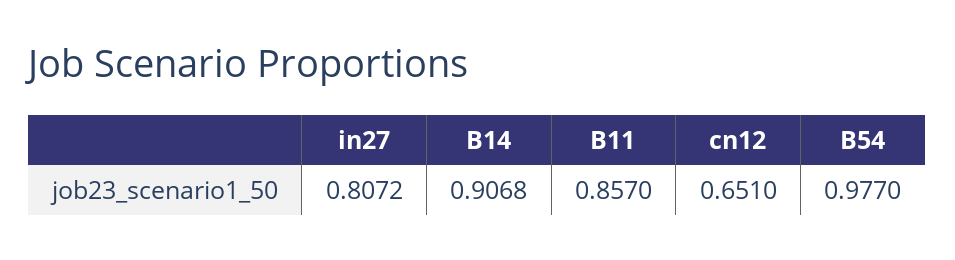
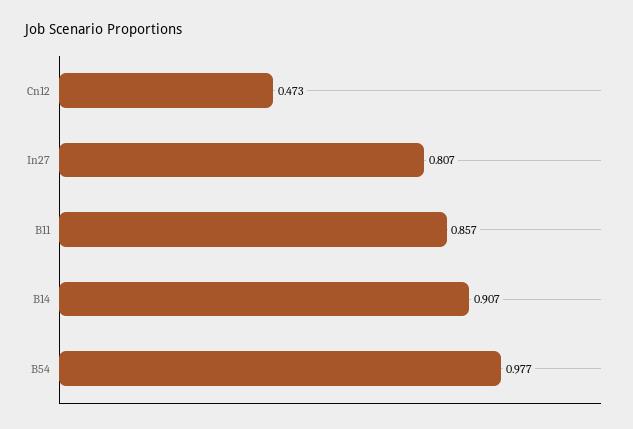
  {
    "in27": 0.8072,
    "B14": 0.9068,
    "B11": 0.857,
-   "cn12": 0.651,
+   "cn12": 0.473,
    "B54": 0.977
  }

